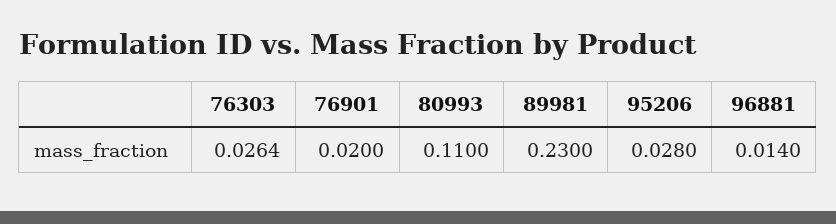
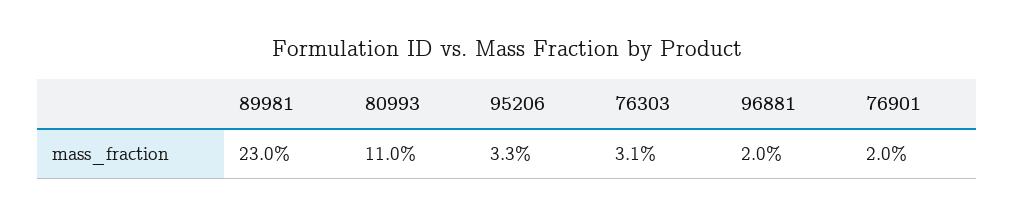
  {
-   "76303": 0.0264,
+   "76303": 0.031,
    "76901": 0.02,
    "80993": 0.11,
    "89981": 0.23,
-   "95206": 0.028,
+   "95206": 0.033,
-   "96881": 0.014
+   "96881": 0.02
  }

